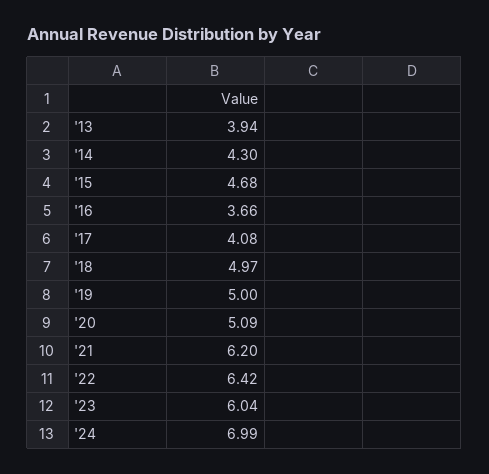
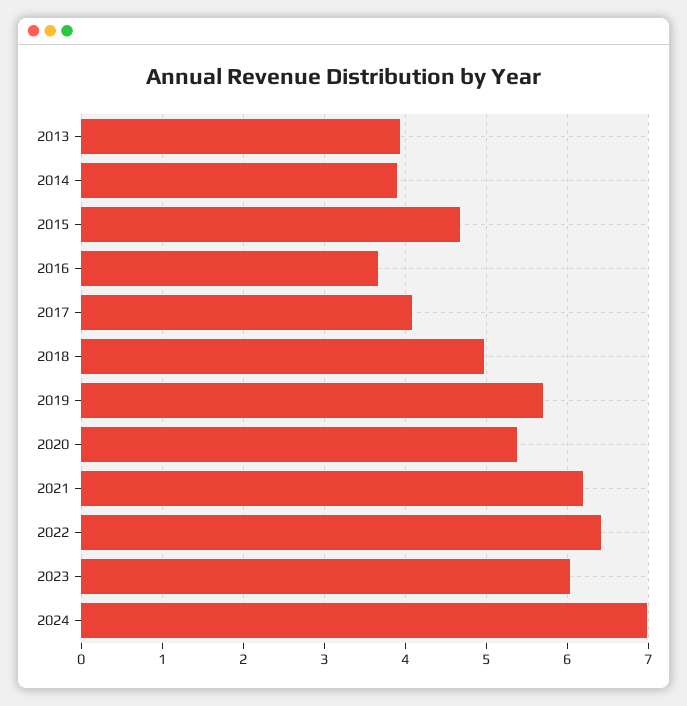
  {
    "'13": 3.94,
-   "'14": 4.3,
+   "'14": 3.9,
    "'15": 4.68,
    "'16": 3.66,
    "'17": 4.08,
    "'18": 4.97,
-   "'19": 5,
+   "'19": 5.7,
-   "'20": 5.09,
+   "'20": 5.4,
    "'21": 6.2,
    "'22": 6.42,
    "'23": 6.04,
    "'24": 6.99
  }

